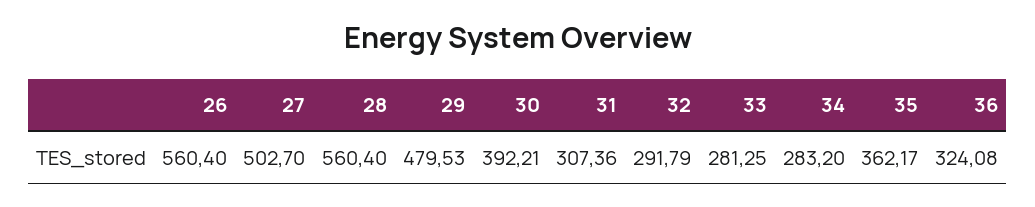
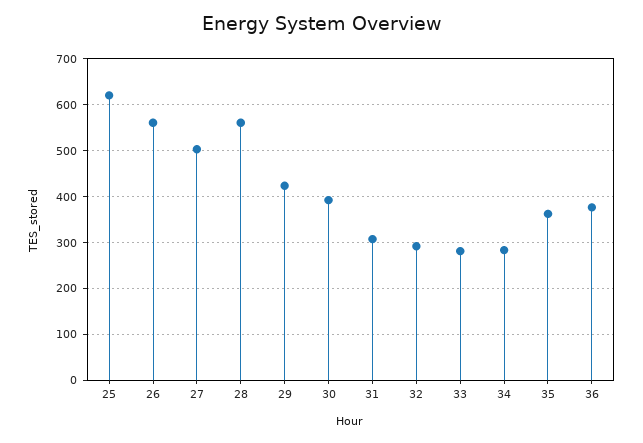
  {
    "26": 560.4,
    "27": 502.7,
    "28": 560.4,
-   "29": 479.53,
+   "29": 420,
    "30": 392.21,
    "31": 307.36,
    "32": 291.79,
    "33": 281.25,
    "34": 283.2,
    "35": 362.17,
-   "36": 324.08
+   "36": 380,
+   "25": 620
  }

